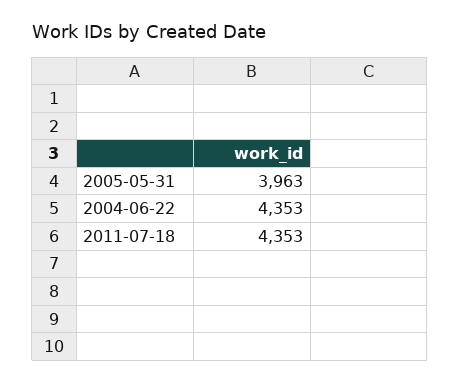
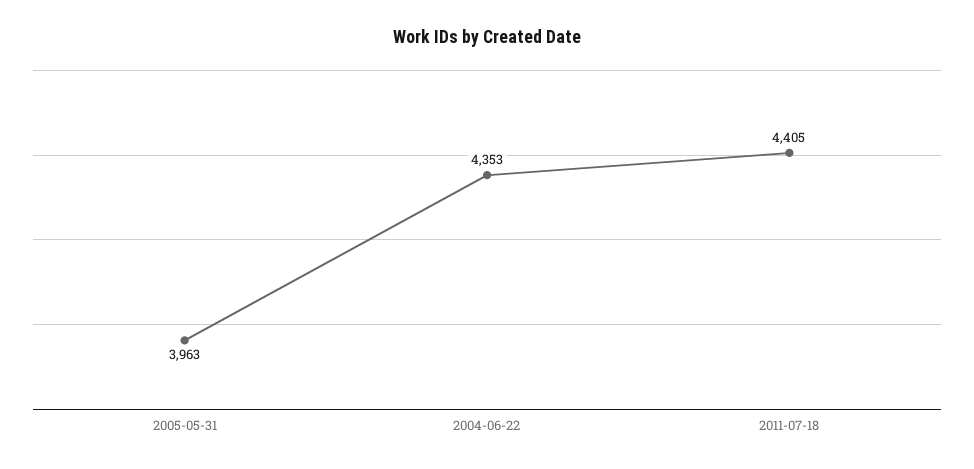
  {
    "2005-05-31": 3963,
    "2004-06-22": 4353,
-   "2011-07-18": 4353
+   "2011-07-18": 4405
  }

